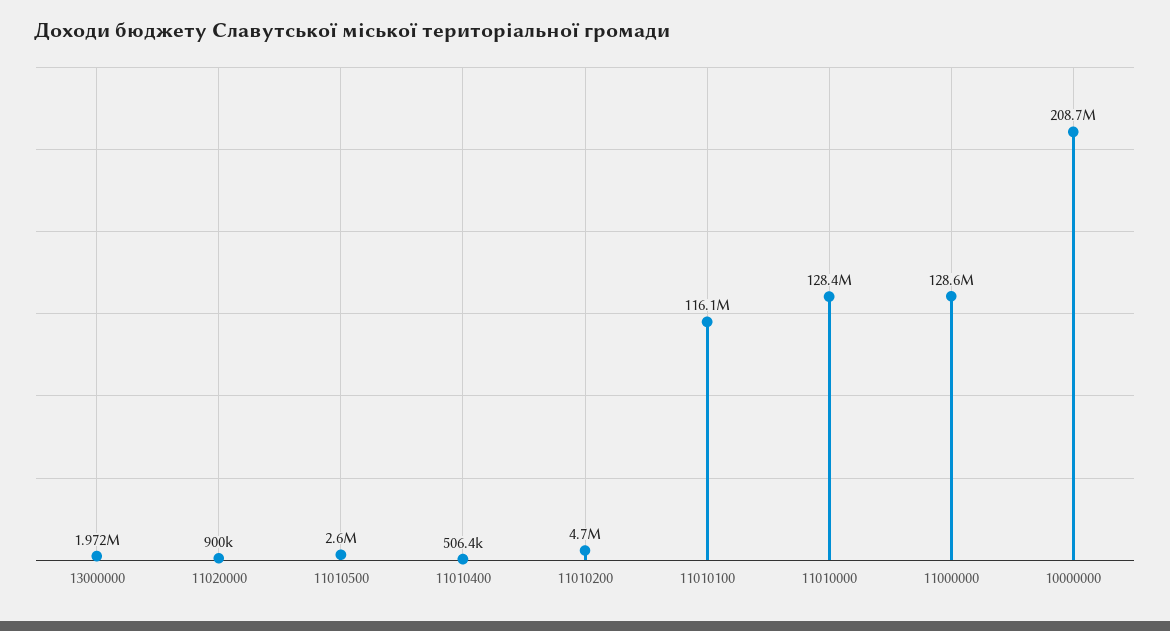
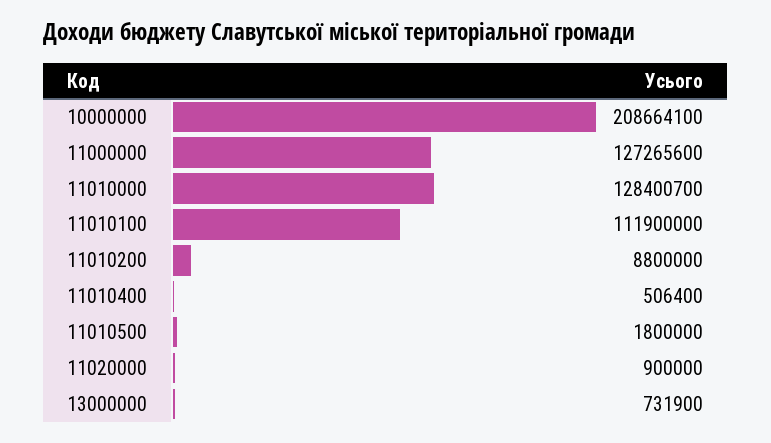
  {
-   "13000000": 1972000,
+   "13000000": 731900,
    "11020000": 900000,
-   "11010500": 2600000,
+   "11010500": 1800000,
    "11010400": 506400,
-   "11010200": 4700000,
+   "11010200": 8800000,
-   "11010100": 116100000,
+   "11010100": 111900000,
    "11010000": 128400700,
-   "11000000": 128600000,
+   "11000000": 127265600,
    "10000000": 208664100
  }

